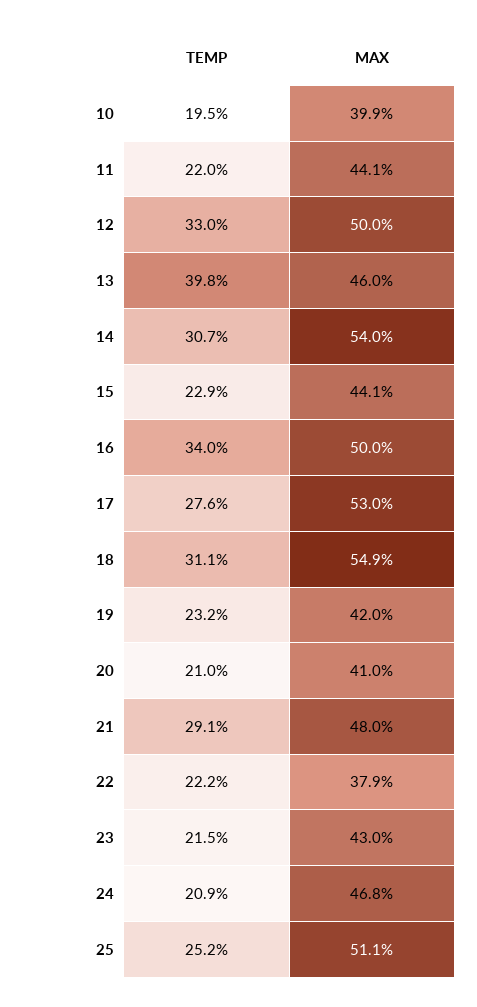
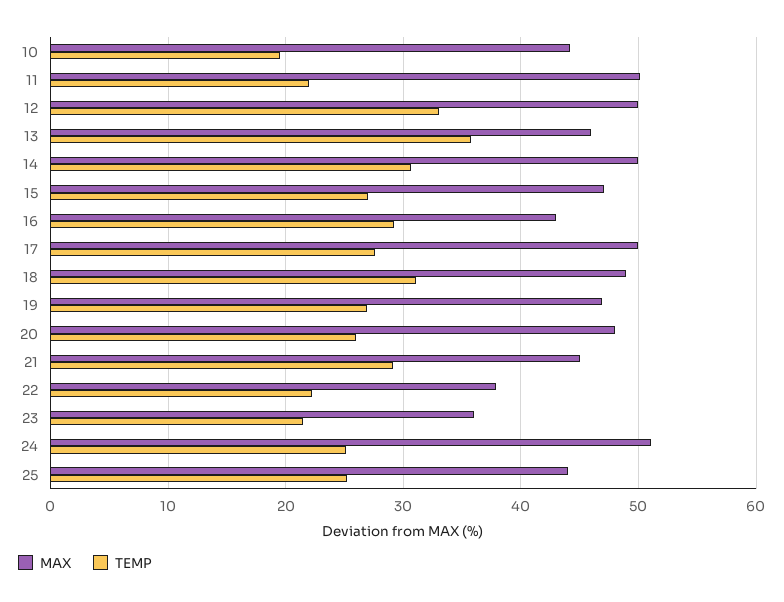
  {
    "TEMP": {
      "10": 19.5,
      "11": 22,
      "12": 33,
-     "13": 39.8,
+     "13": 36,
      "14": 30.7,
-     "15": 22.9,
+     "15": 27,
-     "16": 34,
+     "16": 29,
      "17": 27.6,
      "18": 31.1,
-     "19": 23.2,
+     "19": 27,
-     "20": 21,
+     "20": 26,
      "21": 29.1,
      "22": 22.2,
      "23": 21.5,
-     "24": 20.9,
+     "24": 25,
      "25": 25.2
    },
    "MAX": {
-     "10": 39.9,
+     "10": 44,
-     "11": 44.1,
+     "11": 50,
      "12": 50,
      "13": 46,
-     "14": 54,
+     "14": 50,
-     "15": 44.1,
+     "15": 47,
-     "16": 50,
+     "16": 43,
-     "17": 53,
+     "17": 50,
-     "18": 54.9,
+     "18": 49,
-     "19": 42,
+     "19": 47,
-     "20": 41,
+     "20": 48,
-     "21": 48,
+     "21": 45,
      "22": 37.9,
-     "23": 43,
+     "23": 36,
-     "24": 46.8,
+     "24": 51,
-     "25": 51.1
+     "25": 44
    }
  }

